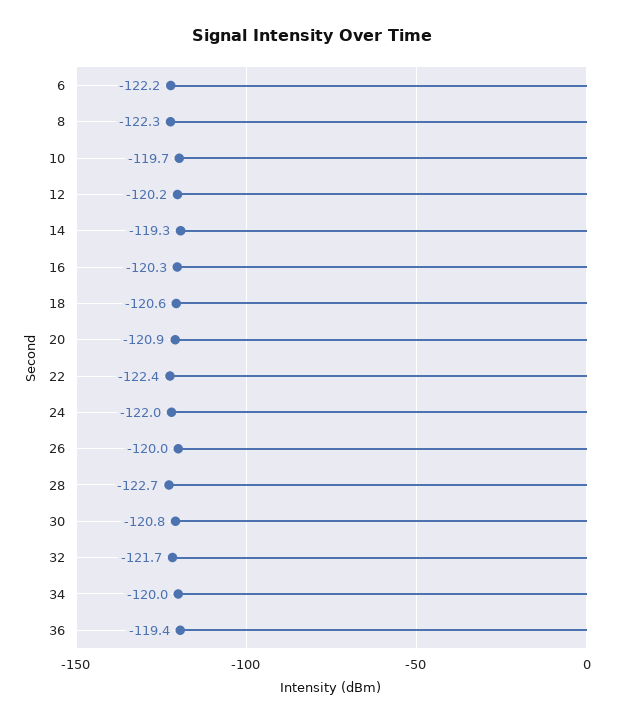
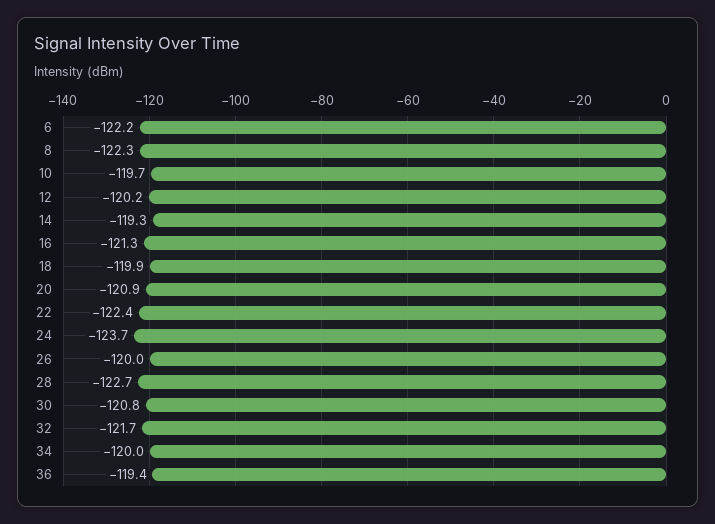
  {
    "6": -122.2,
    "8": -122.3,
    "10": -119.7,
    "12": -120.2,
    "14": -119.3,
-   "16": -120.3,
+   "16": -121.3,
-   "18": -120.6,
+   "18": -119.9,
    "20": -120.9,
    "22": -122.4,
-   "24": -122,
+   "24": -123.7,
    "26": -120,
    "28": -122.7,
    "30": -120.8,
    "32": -121.7,
    "34": -120,
    "36": -119.4
  }

